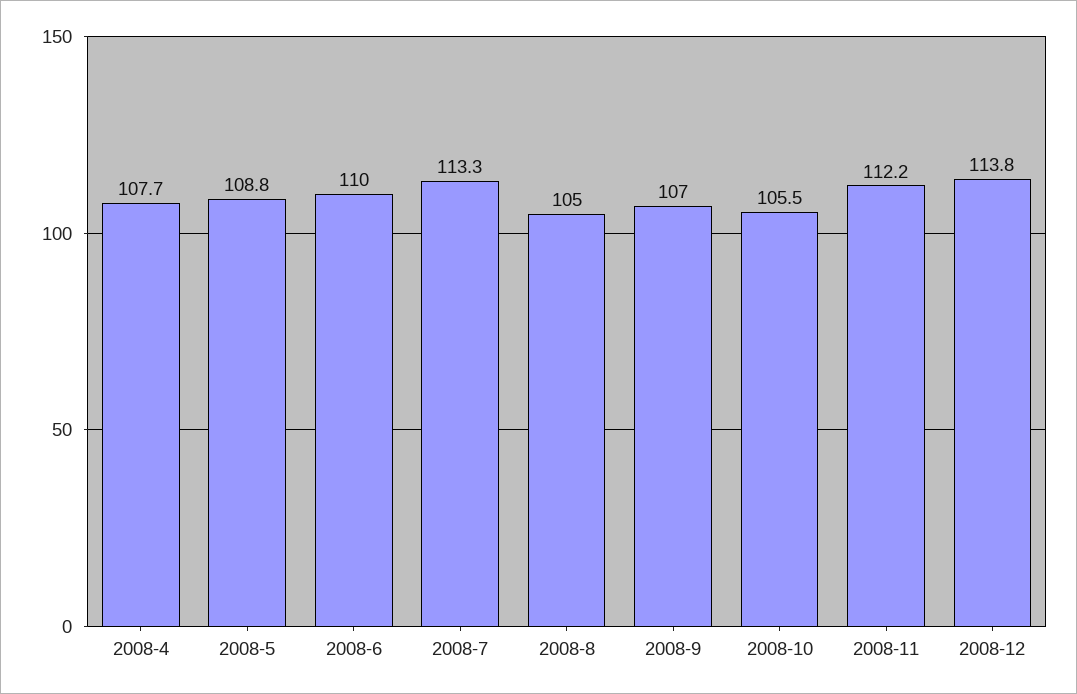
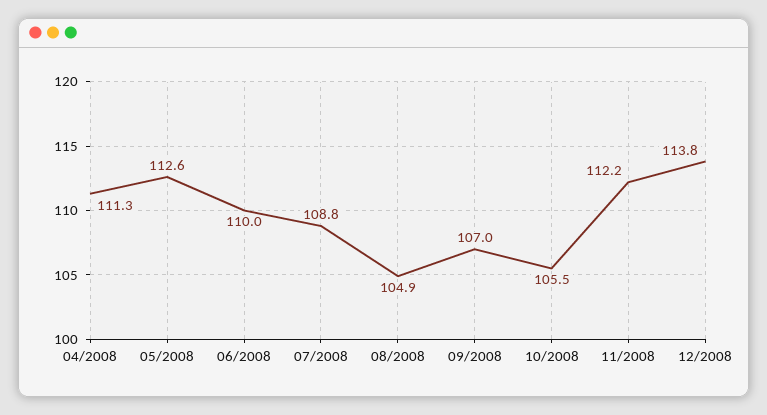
  {
-   "2008-4": 107.7,
+   "2008-4": 111.3,
-   "2008-5": 108.8,
+   "2008-5": 112.6,
    "2008-6": 110,
-   "2008-7": 113.3,
+   "2008-7": 108.8,
-   "2008-8": 105,
+   "2008-8": 104.9,
    "2008-9": 107,
    "2008-10": 105.5,
    "2008-11": 112.2,
    "2008-12": 113.8
  }

